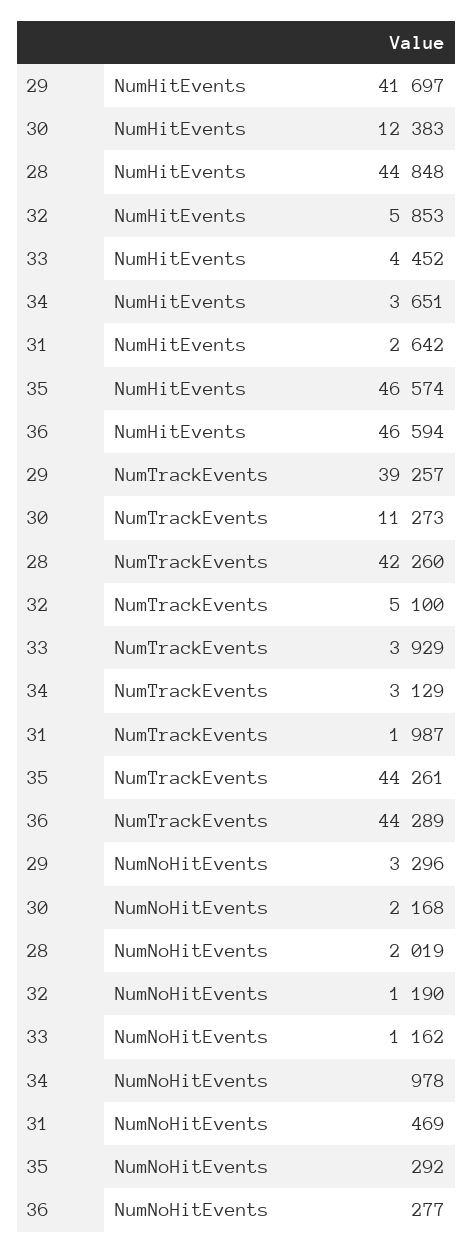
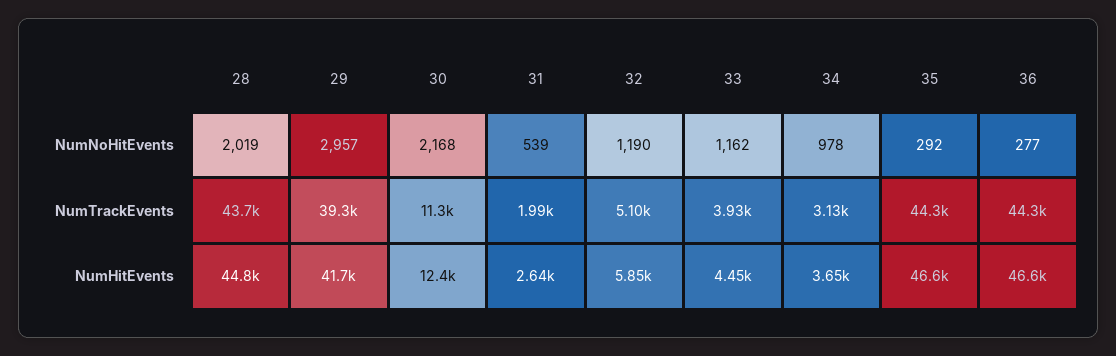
  {
    "29": {
      "NumHitEvents": 41697,
      "NumTrackEvents": 39257,
-     "NumNoHitEvents": 3296
+     "NumNoHitEvents": 2957
    },
    "30": {
      "NumHitEvents": 12383,
      "NumTrackEvents": 11273,
      "NumNoHitEvents": 2168
    },
    "28": {
      "NumHitEvents": 44848,
-     "NumTrackEvents": 42260,
+     "NumTrackEvents": 43700,
      "NumNoHitEvents": 2019
    },
    "32": {
      "NumHitEvents": 5853,
      "NumTrackEvents": 5100,
      "NumNoHitEvents": 1190
    },
    "33": {
      "NumHitEvents": 4452,
      "NumTrackEvents": 3929,
      "NumNoHitEvents": 1162
    },
    "34": {
      "NumHitEvents": 3651,
      "NumTrackEvents": 3129,
      "NumNoHitEvents": 978
    },
    "31": {
      "NumHitEvents": 2642,
      "NumTrackEvents": 1987,
-     "NumNoHitEvents": 469
+     "NumNoHitEvents": 539
    },
    "35": {
      "NumHitEvents": 46574,
      "NumTrackEvents": 44261,
      "NumNoHitEvents": 292
    },
    "36": {
      "NumHitEvents": 46594,
      "NumTrackEvents": 44289,
      "NumNoHitEvents": 277
    }
  }

